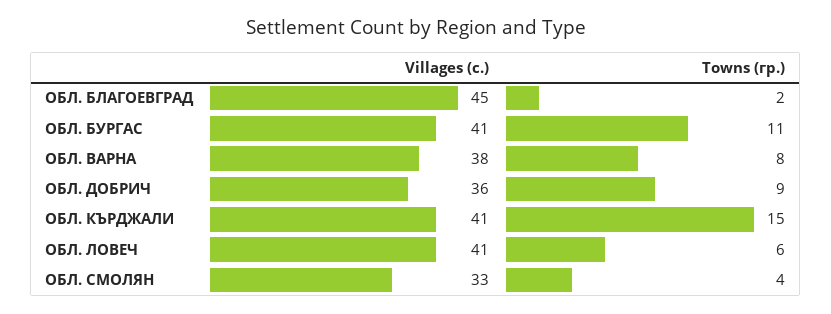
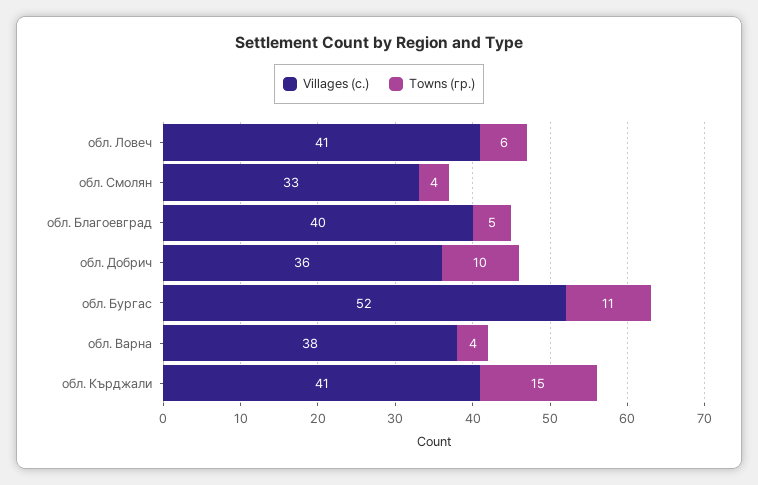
  {
    "Villages (с.)": {
-     "ОБЛ. БЛАГОЕВГРАД": 45,
+     "ОБЛ. БЛАГОЕВГРАД": 40,
-     "ОБЛ. БУРГАС": 41,
+     "ОБЛ. БУРГАС": 52,
      "ОБЛ. ВАРНА": 38,
      "ОБЛ. ДОБРИЧ": 36,
      "ОБЛ. КЪРДЖАЛИ": 41,
      "ОБЛ. ЛОВЕЧ": 41,
      "ОБЛ. СМОЛЯН": 33
    },
    "Towns (гр.)": {
-     "ОБЛ. БЛАГОЕВГРАД": 2,
+     "ОБЛ. БЛАГОЕВГРАД": 5,
      "ОБЛ. БУРГАС": 11,
-     "ОБЛ. ВАРНА": 8,
+     "ОБЛ. ВАРНА": 4,
-     "ОБЛ. ДОБРИЧ": 9,
+     "ОБЛ. ДОБРИЧ": 10,
      "ОБЛ. КЪРДЖАЛИ": 15,
      "ОБЛ. ЛОВЕЧ": 6,
      "ОБЛ. СМОЛЯН": 4
    }
  }

